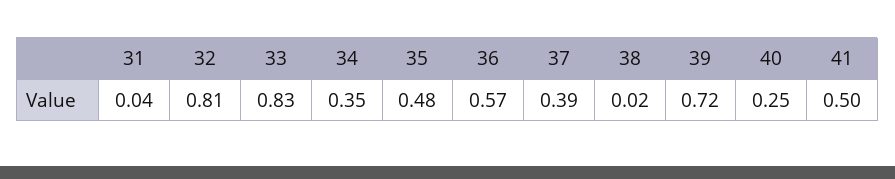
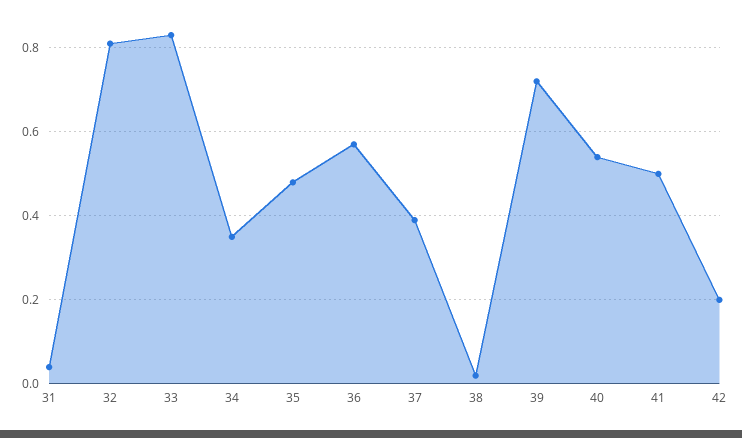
  {
    "31": 0.04,
    "32": 0.81,
    "33": 0.83,
    "34": 0.35,
    "35": 0.48,
    "36": 0.57,
    "37": 0.39,
    "38": 0.02,
    "39": 0.72,
-   "40": 0.25,
+   "40": 0.55,
-   "41": 0.5
+   "41": 0.5,
+   "42": 0.2
  }

